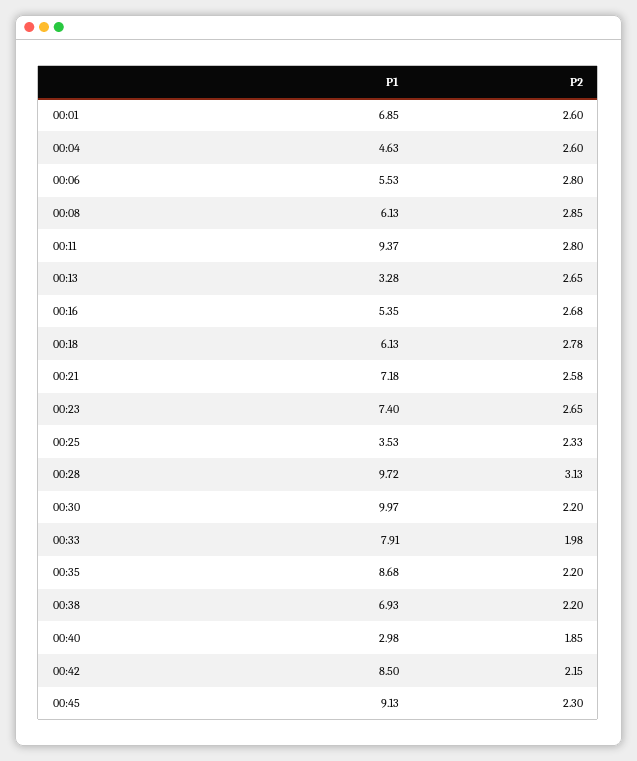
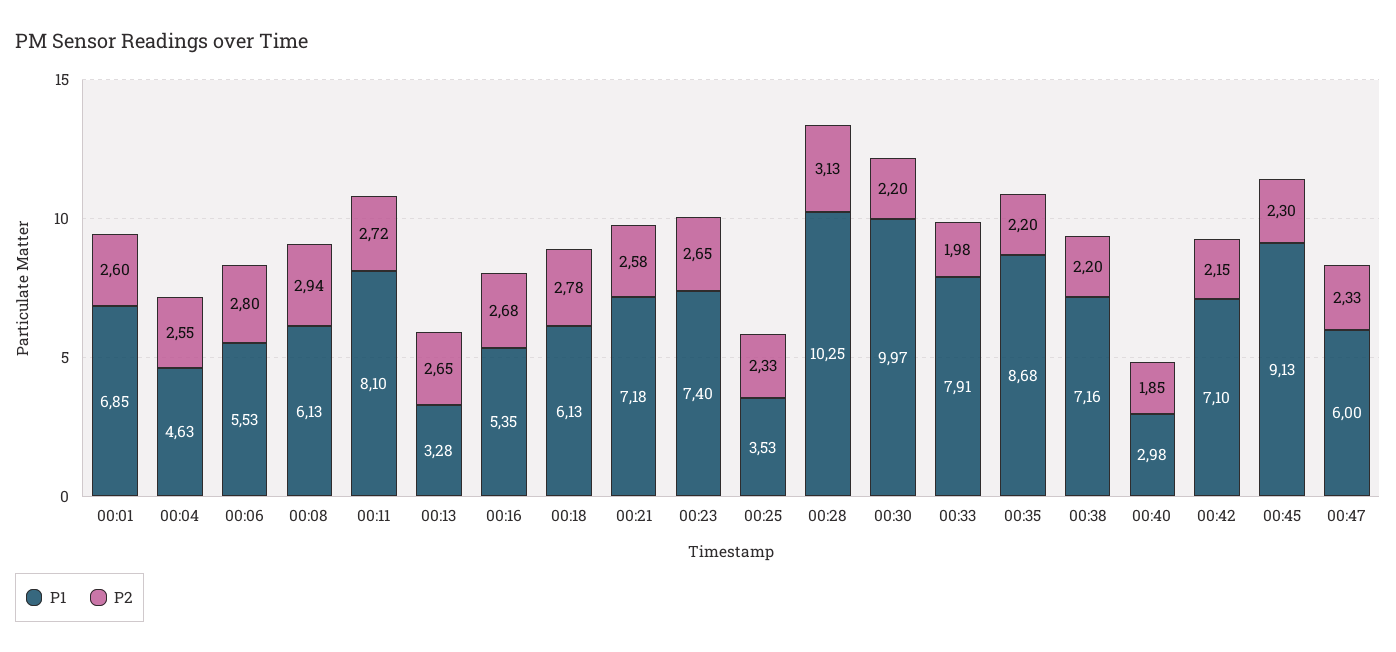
  {
    "P1": {
      "00:01": 6.85,
      "00:04": 4.63,
      "00:06": 5.53,
      "00:08": 6.13,
-     "00:11": 9.37,
+     "00:11": 8.1,
      "00:13": 3.28,
      "00:16": 5.35,
      "00:18": 6.13,
      "00:21": 7.18,
      "00:23": 7.4,
      "00:25": 3.53,
-     "00:28": 9.72,
+     "00:28": 10.25,
      "00:30": 9.97,
      "00:33": 7.91,
      "00:35": 8.68,
-     "00:38": 6.93,
+     "00:38": 7.16,
      "00:40": 2.98,
-     "00:42": 8.5,
+     "00:42": 7.1,
-     "00:45": 9.13
+     "00:45": 9.13,
+     "00:47": 6
    },
    "P2": {
      "00:01": 2.6,
-     "00:04": 2.6,
+     "00:04": 2.55,
      "00:06": 2.8,
-     "00:08": 2.85,
+     "00:08": 2.94,
-     "00:11": 2.8,
+     "00:11": 2.72,
      "00:13": 2.65,
      "00:16": 2.68,
      "00:18": 2.78,
      "00:21": 2.58,
      "00:23": 2.65,
      "00:25": 2.33,
      "00:28": 3.13,
      "00:30": 2.2,
      "00:33": 1.98,
      "00:35": 2.2,
      "00:38": 2.2,
      "00:40": 1.85,
      "00:42": 2.15,
-     "00:45": 2.3
+     "00:45": 2.3,
+     "00:47": 2.33
    }
  }

